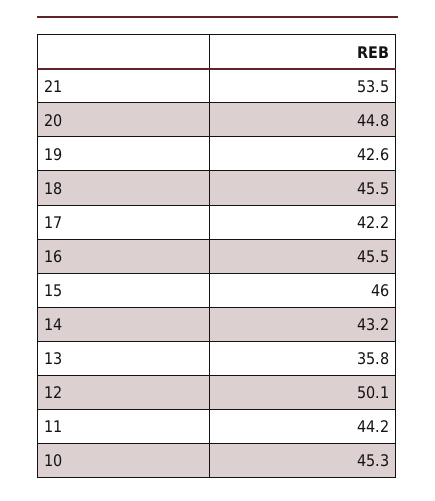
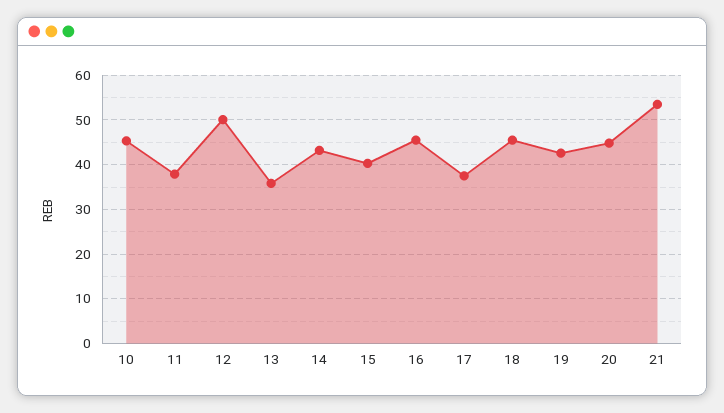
  {
    "21": 53.5,
    "20": 44.8,
    "19": 42.6,
    "18": 45.5,
-   "17": 42.2,
+   "17": 38,
    "16": 45.5,
-   "15": 46,
+   "15": 40,
    "14": 43.2,
    "13": 35.8,
    "12": 50.1,
-   "11": 44.2,
+   "11": 38,
    "10": 45.3
  }

